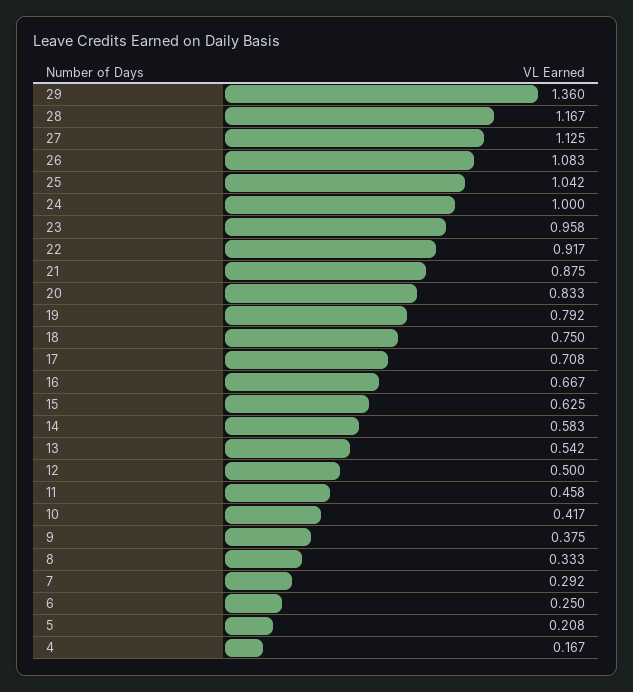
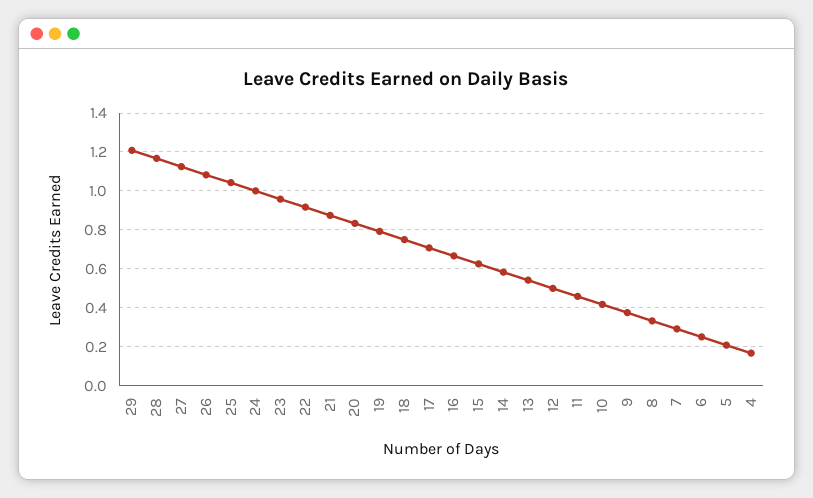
  {
-   "29": 1.36,
+   "29": 1.2,
    "28": 1.167,
    "27": 1.125,
    "26": 1.083,
    "25": 1.042,
    "24": 1,
    "23": 0.958,
    "22": 0.917,
    "21": 0.875,
    "20": 0.833,
    "19": 0.792,
    "18": 0.75,
    "17": 0.708,
    "16": 0.667,
    "15": 0.625,
    "14": 0.583,
    "13": 0.542,
    "12": 0.5,
    "11": 0.458,
    "10": 0.417,
    "9": 0.375,
    "8": 0.333,
    "7": 0.292,
    "6": 0.25,
    "5": 0.208,
    "4": 0.167
  }

